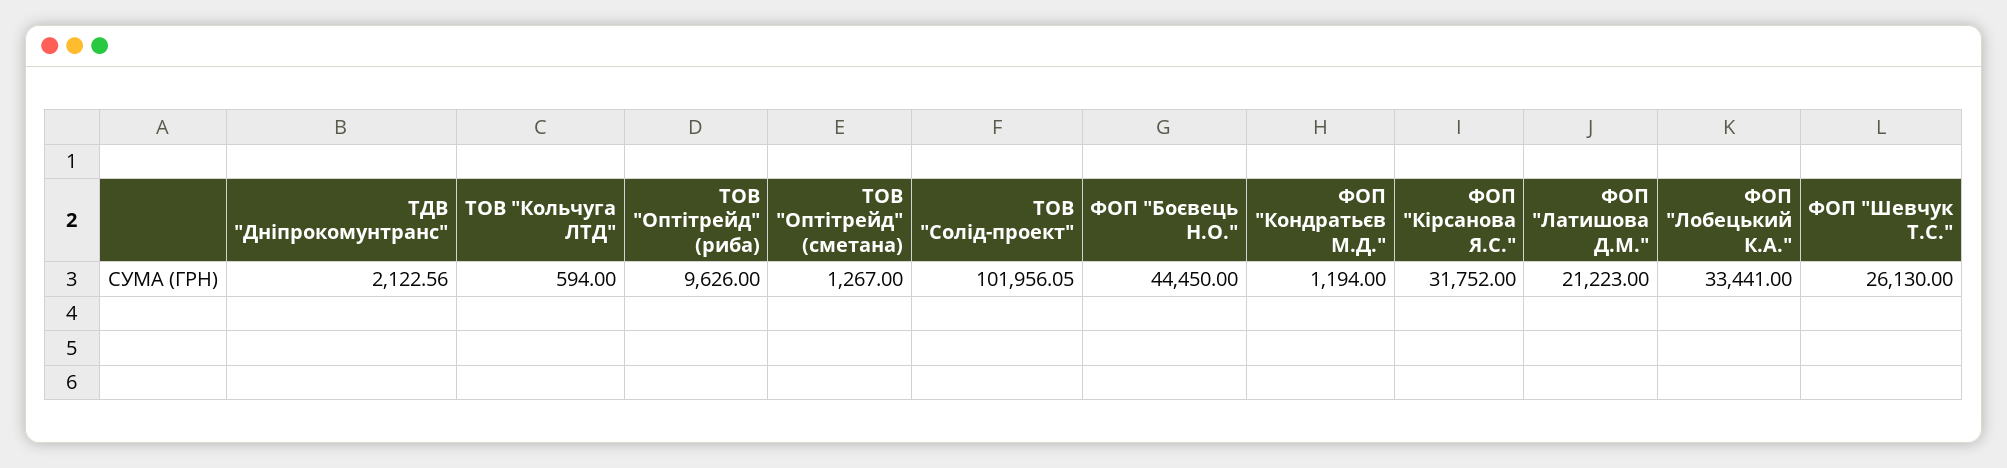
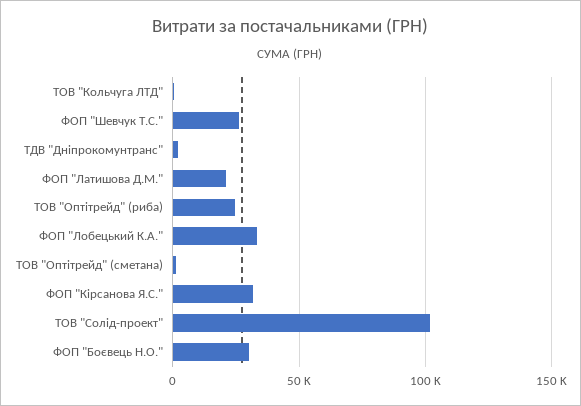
  {
    "ТДВ \"Дніпрокомунтранс\"": 2122.56,
    "ТОВ \"Кольчуга ЛТД\"": 594,
-   "ТОВ \"Оптітрейд\" (риба)": 9626,
+   "ТОВ \"Оптітрейд\" (риба)": 25000,
    "ТОВ \"Оптітрейд\" (сметана)": 1267,
    "ТОВ \"Солід-проект\"": 101956.05,
-   "ФОП \"Боєвець Н.О.\"": 44450,
+   "ФОП \"Боєвець Н.О.\"": 30000,
-   "ФОП \"Кондратьєв М.Д.\"": 1194,
    "ФОП \"Кірсанова Я.С.\"": 31752,
    "ФОП \"Латишова Д.М.\"": 21223,
    "ФОП \"Лобецький К.А.\"": 33441,
    "ФОП \"Шевчук Т.С.\"": 26130
  }

